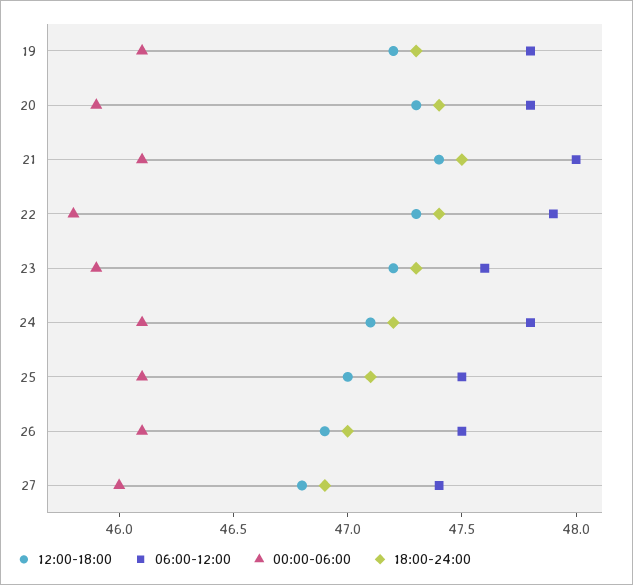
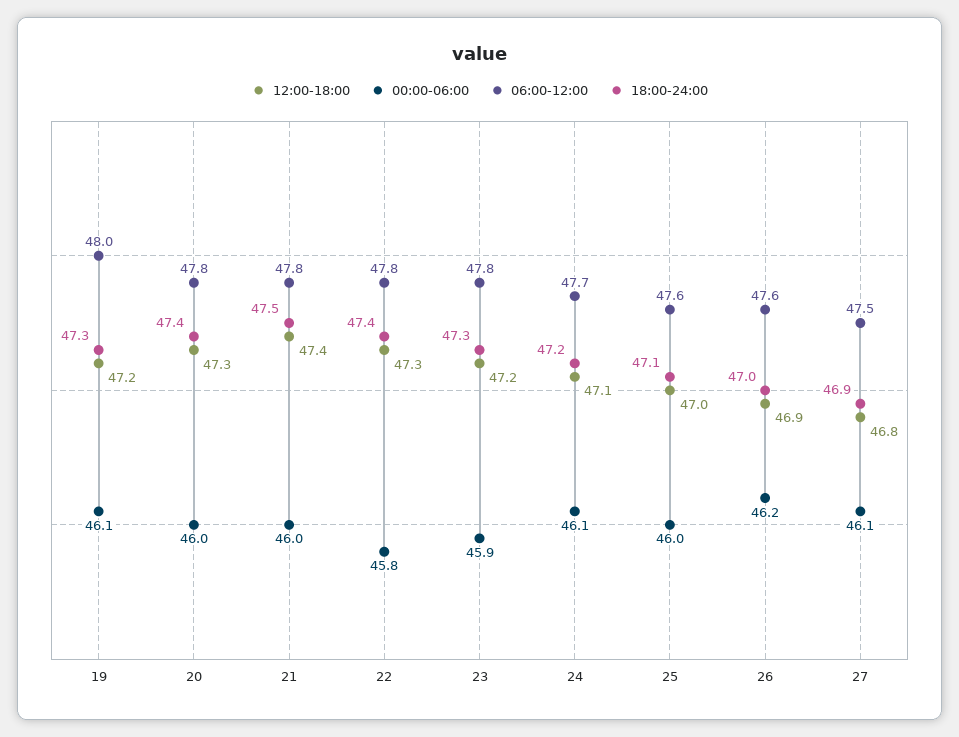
  {
    "12:00-18:00": {
      "19": 47.2,
      "20": 47.3,
      "21": 47.4,
      "22": 47.3,
      "23": 47.2,
      "24": 47.1,
      "25": 47,
      "26": 46.9,
      "27": 46.8
    },
    "06:00-12:00": {
-     "19": 47.8,
+     "19": 48,
      "20": 47.8,
-     "21": 48,
+     "21": 47.8,
-     "22": 47.9,
+     "22": 47.8,
-     "23": 47.6,
+     "23": 47.8,
-     "24": 47.8,
+     "24": 47.7,
-     "25": 47.5,
+     "25": 47.6,
-     "26": 47.5,
+     "26": 47.6,
-     "27": 47.4
+     "27": 47.5
    },
    "00:00-06:00": {
      "19": 46.1,
-     "20": 45.9,
+     "20": 46,
-     "21": 46.1,
+     "21": 46,
      "22": 45.8,
      "23": 45.9,
      "24": 46.1,
-     "25": 46.1,
+     "25": 46,
-     "26": 46.1,
+     "26": 46.2,
-     "27": 46
+     "27": 46.1
    },
    "18:00-24:00": {
      "19": 47.3,
      "20": 47.4,
      "21": 47.5,
      "22": 47.4,
      "23": 47.3,
      "24": 47.2,
      "25": 47.1,
      "26": 47,
      "27": 46.9
    }
  }

